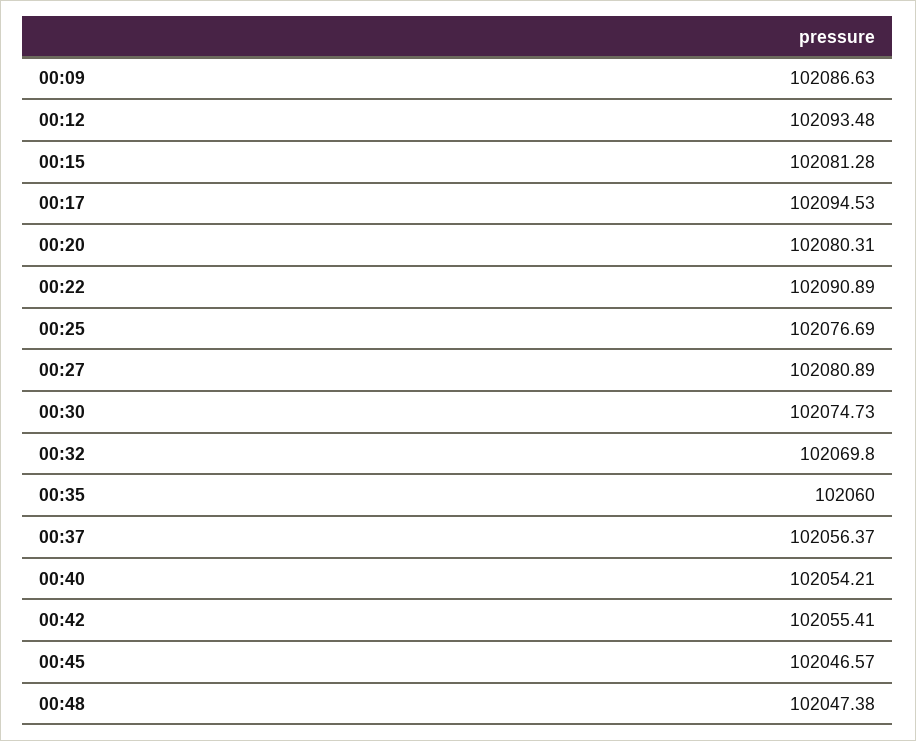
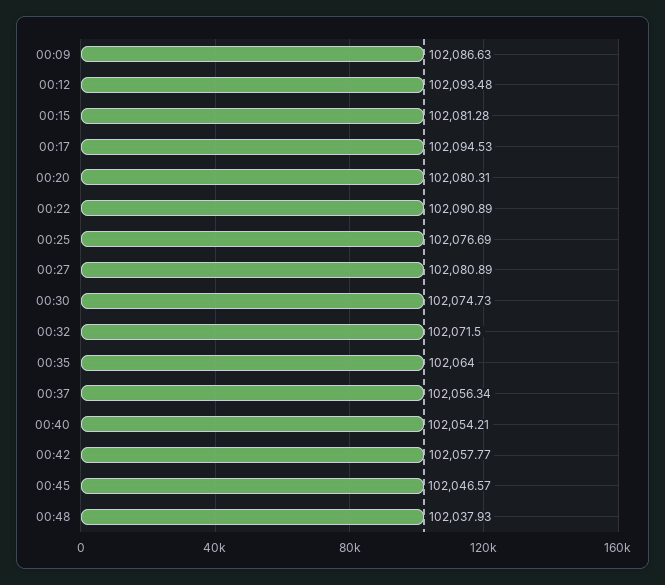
  {
    "00:09": 102086.63,
    "00:12": 102093.48,
    "00:15": 102081.28,
    "00:17": 102094.53,
    "00:20": 102080.31,
    "00:22": 102090.89,
    "00:25": 102076.69,
    "00:27": 102080.89,
    "00:30": 102074.73,
-   "00:32": 102069.8,
+   "00:32": 102071.5,
-   "00:35": 102060,
+   "00:35": 102064,
-   "00:37": 102056.37,
+   "00:37": 102056.34,
    "00:40": 102054.21,
-   "00:42": 102055.41,
+   "00:42": 102057.77,
    "00:45": 102046.57,
-   "00:48": 102047.38
+   "00:48": 102037.93
  }

